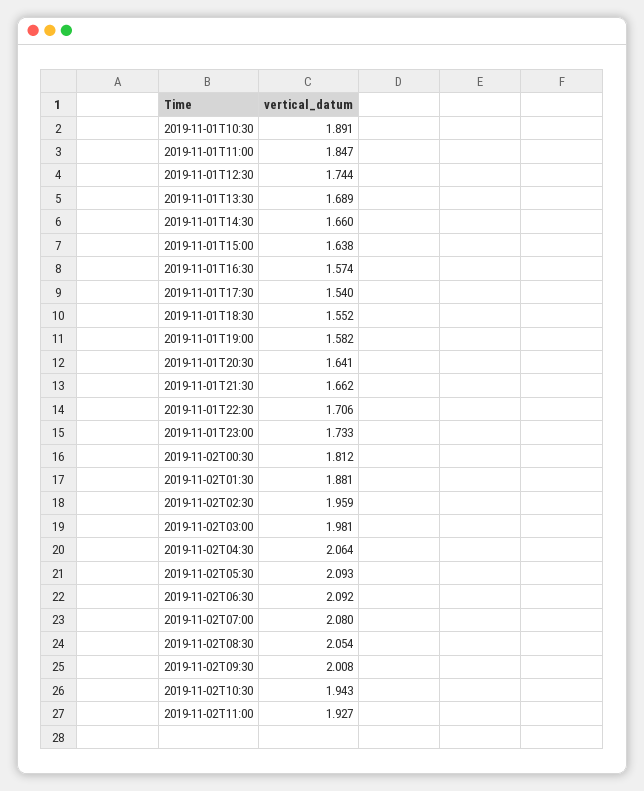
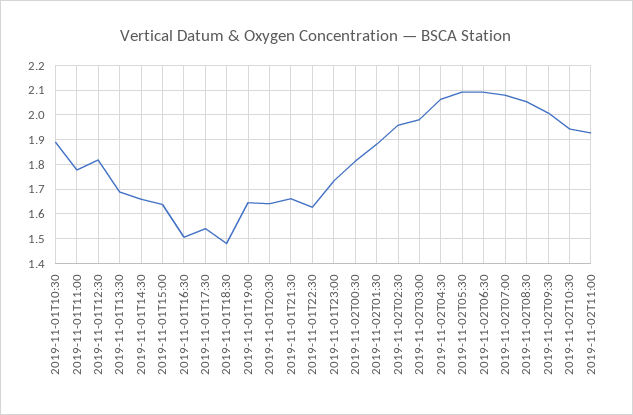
  {
    "2019-11-01T10:30": 1.891,
-   "2019-11-01T11:00": 1.847,
+   "2019-11-01T11:00": 1.775,
-   "2019-11-01T12:30": 1.744,
+   "2019-11-01T12:30": 1.825,
    "2019-11-01T13:30": 1.689,
    "2019-11-01T14:30": 1.66,
    "2019-11-01T15:00": 1.638,
-   "2019-11-01T16:30": 1.574,
+   "2019-11-01T16:30": 1.5,
    "2019-11-01T17:30": 1.54,
-   "2019-11-01T18:30": 1.552,
+   "2019-11-01T18:30": 1.475,
-   "2019-11-01T19:00": 1.582,
+   "2019-11-01T19:00": 1.65,
    "2019-11-01T20:30": 1.641,
    "2019-11-01T21:30": 1.662,
-   "2019-11-01T22:30": 1.706,
+   "2019-11-01T22:30": 1.625,
    "2019-11-01T23:00": 1.733,
    "2019-11-02T00:30": 1.812,
    "2019-11-02T01:30": 1.881,
    "2019-11-02T02:30": 1.959,
    "2019-11-02T03:00": 1.981,
    "2019-11-02T04:30": 2.064,
    "2019-11-02T05:30": 2.093,
    "2019-11-02T06:30": 2.092,
    "2019-11-02T07:00": 2.08,
    "2019-11-02T08:30": 2.054,
    "2019-11-02T09:30": 2.008,
    "2019-11-02T10:30": 1.943,
    "2019-11-02T11:00": 1.927
  }

